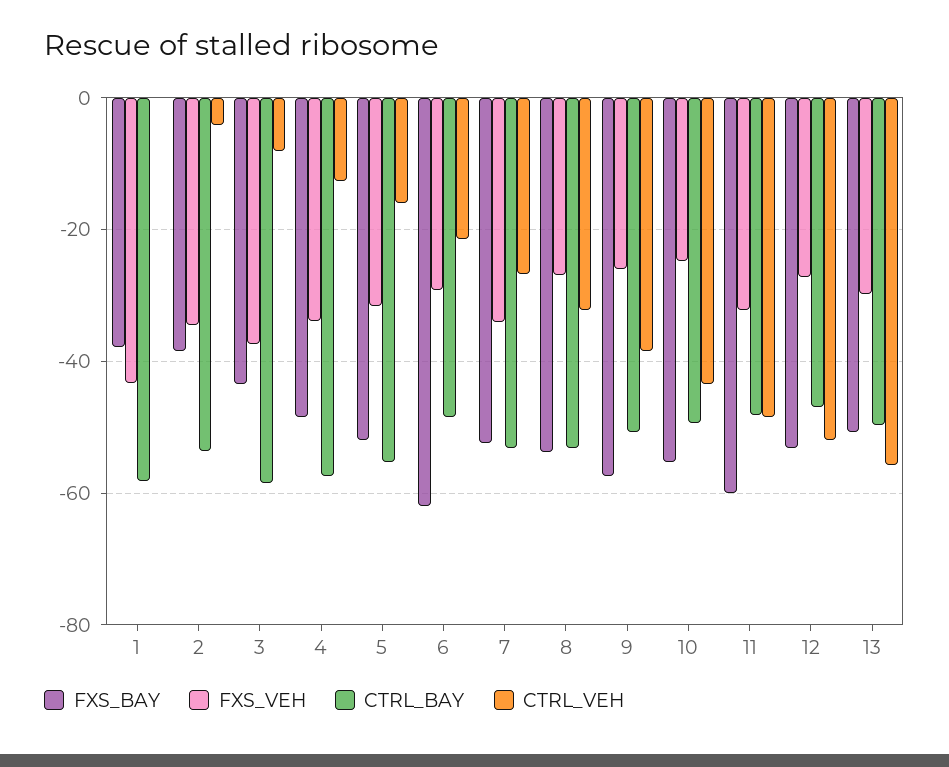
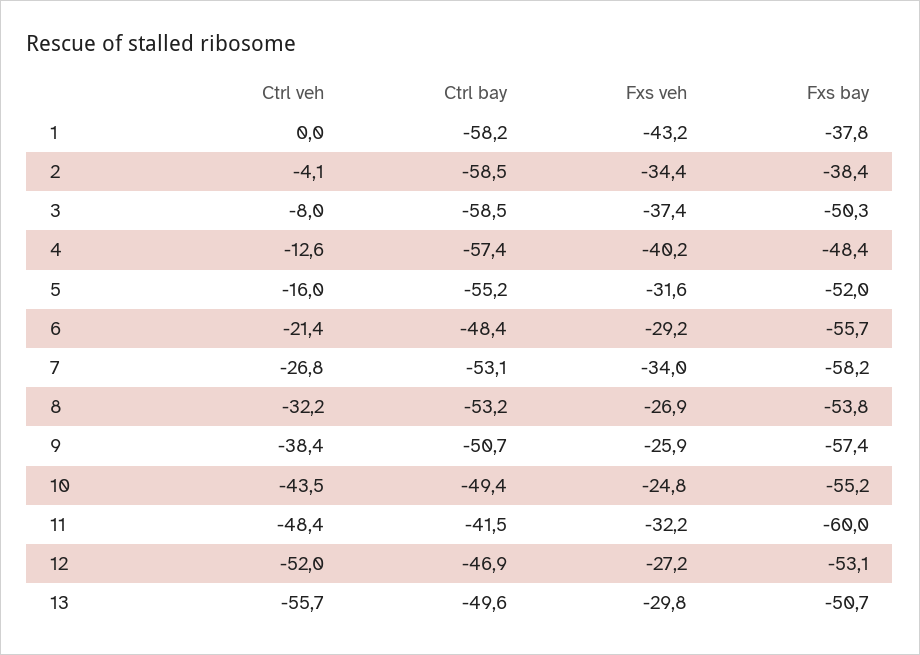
  {
    "FXS_BAY": {
      "1": -37.8,
      "2": -38.4,
-     "3": -44,
+     "3": -50.3,
      "4": -48.4,
      "5": -52,
-     "6": -62,
+     "6": -55.7,
-     "7": -52,
+     "7": -58.2,
      "8": -53.8,
      "9": -57.4,
      "10": -55.2,
      "11": -60,
      "12": -53.1,
      "13": -50.7
    },
    "FXS_VEH": {
      "1": -43.2,
      "2": -34.4,
      "3": -37.4,
-     "4": -34,
+     "4": -40.2,
      "5": -31.6,
      "6": -29.2,
      "7": -34,
      "8": -26.9,
      "9": -25.9,
      "10": -24.8,
      "11": -32.2,
      "12": -27.2,
      "13": -29.8
    },
    "CTRL_BAY": {
      "1": -58.2,
-     "2": -54,
+     "2": -58.5,
      "3": -58.5,
      "4": -57.4,
      "5": -55.2,
      "6": -48.4,
      "7": -53.1,
      "8": -53.2,
      "9": -50.7,
      "10": -49.4,
-     "11": -48,
+     "11": -41.5,
      "12": -46.9,
      "13": -49.6
    },
    "CTRL_VEH": {
      "1": 0,
      "2": -4.1,
      "3": -8,
      "4": -12.6,
      "5": -16,
      "6": -21.4,
      "7": -26.8,
      "8": -32.2,
      "9": -38.4,
      "10": -43.5,
      "11": -48.4,
      "12": -52,
      "13": -55.7
    }
  }

